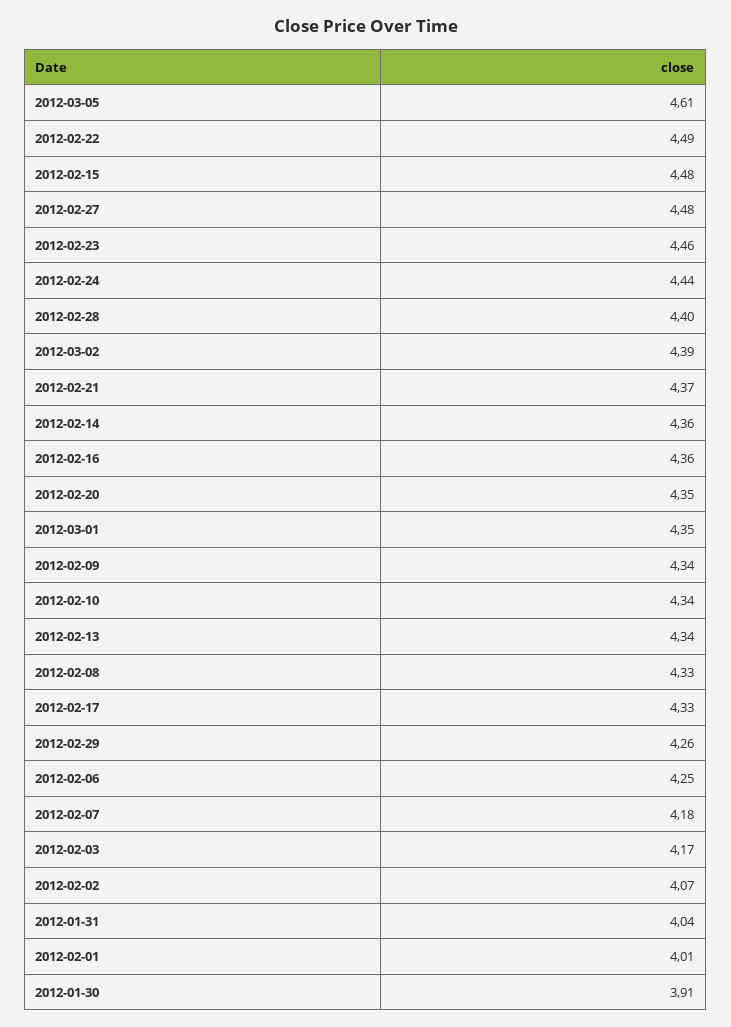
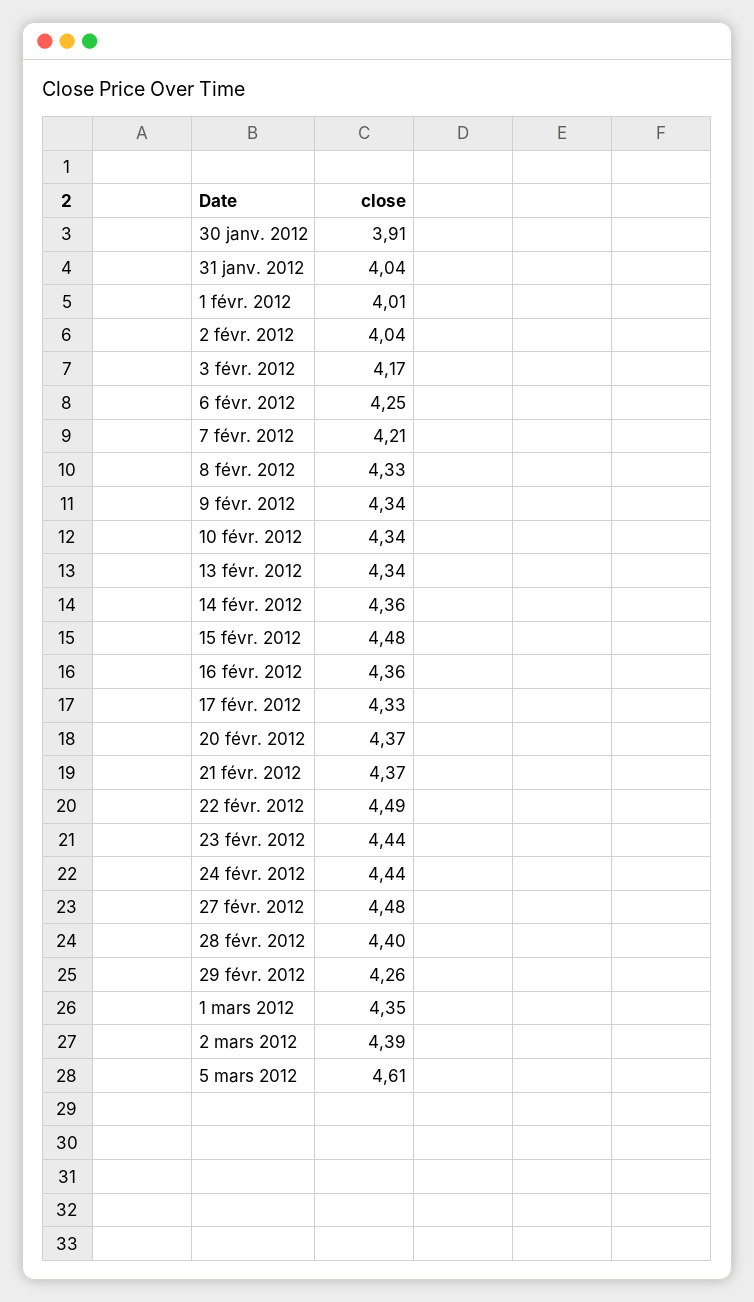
  {
    "2012-03-05": 4.61,
    "2012-02-22": 4.49,
    "2012-02-15": 4.48,
    "2012-02-27": 4.48,
-   "2012-02-23": 4.46,
+   "2012-02-23": 4.44,
    "2012-02-24": 4.44,
    "2012-02-28": 4.4,
    "2012-03-02": 4.39,
    "2012-02-21": 4.37,
    "2012-02-14": 4.36,
    "2012-02-16": 4.36,
-   "2012-02-20": 4.35,
+   "2012-02-20": 4.37,
    "2012-03-01": 4.35,
    "2012-02-09": 4.34,
    "2012-02-10": 4.34,
    "2012-02-13": 4.34,
    "2012-02-08": 4.33,
    "2012-02-17": 4.33,
    "2012-02-29": 4.26,
    "2012-02-06": 4.25,
-   "2012-02-07": 4.18,
+   "2012-02-07": 4.21,
    "2012-02-03": 4.17,
-   "2012-02-02": 4.07,
+   "2012-02-02": 4.04,
    "2012-01-31": 4.04,
    "2012-02-01": 4.01,
    "2012-01-30": 3.91
  }

